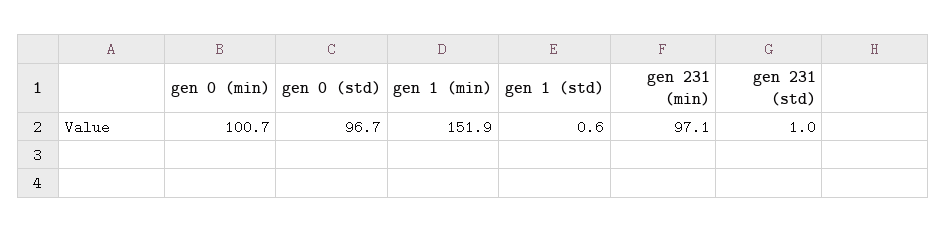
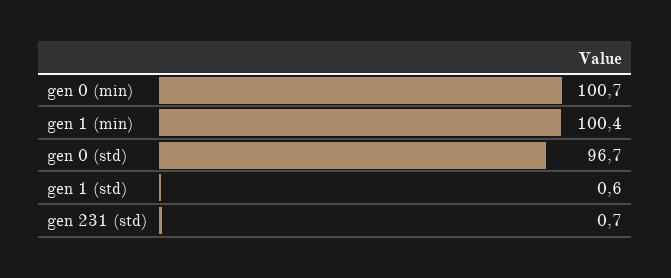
  {
    "gen 0 (min)": 100.7,
    "gen 0 (std)": 96.7,
-   "gen 1 (min)": 151.9,
+   "gen 1 (min)": 100.4,
    "gen 1 (std)": 0.6,
-   "gen 231 (min)": 97.1,
-   "gen 231 (std)": 1
+   "gen 231 (std)": 0.7
  }

